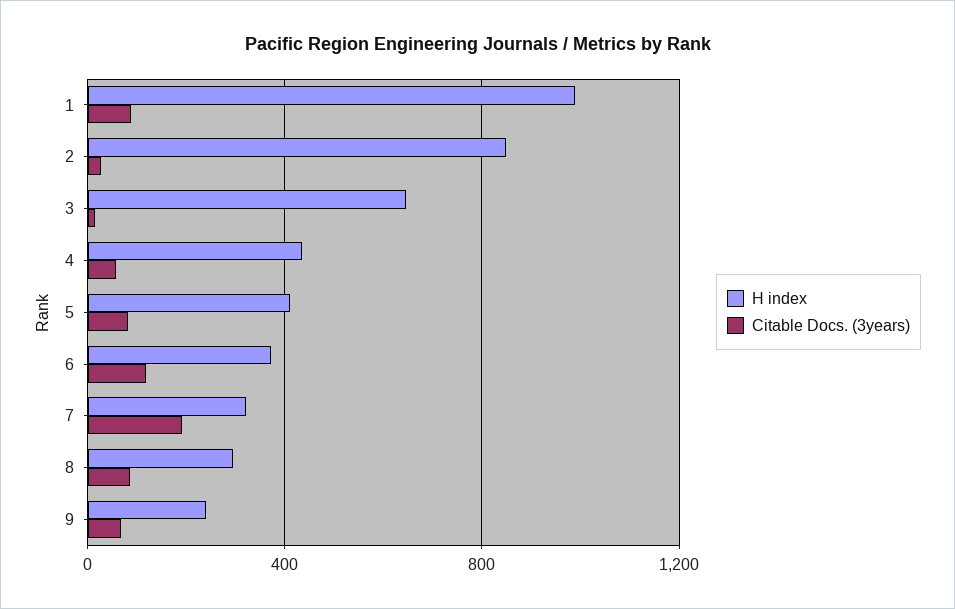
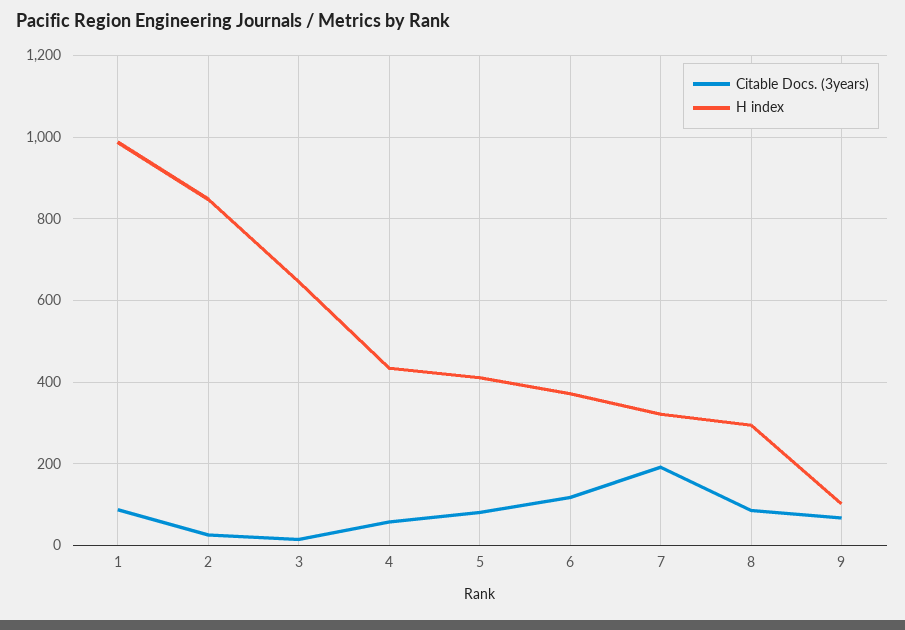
  {
    "H index": {
      "1": 980,
      "2": 840,
      "3": 640,
      "4": 440,
      "5": 420,
      "6": 380,
      "7": 320,
      "8": 300,
-     "9": 250
+     "9": 100
    },
    "Citable Docs. (3years)": {
      "1": 80,
      "2": 20,
      "3": 20,
      "4": 60,
      "5": 80,
      "6": 120,
      "7": 200,
      "8": 80,
      "9": 60
    }
  }

